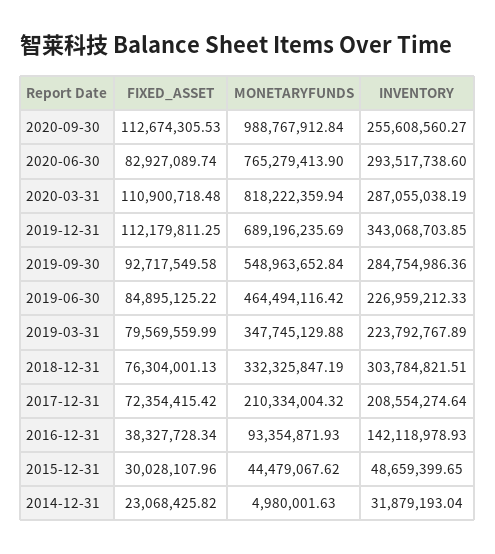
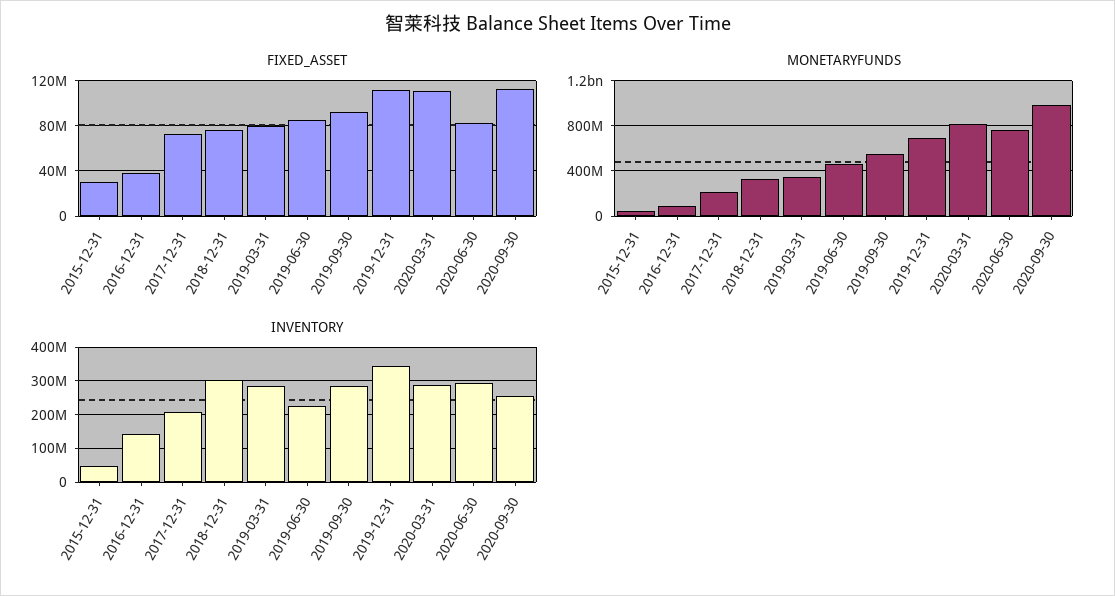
  {
    "FIXED_ASSET": {
      "2020-09-30": 112674305.53,
      "2020-06-30": 82927089.74,
      "2020-03-31": 110900718.48,
      "2019-12-31": 112179811.25,
      "2019-09-30": 92717549.58,
      "2019-06-30": 84895125.22,
      "2019-03-31": 79569559.99,
      "2018-12-31": 76304001.13,
      "2017-12-31": 72354415.42,
      "2016-12-31": 38327728.34,
-     "2015-12-31": 30028107.96,
+     "2015-12-31": 30028107.96
-     "2014-12-31": 23068425.82
    },
    "MONETARYFUNDS": {
      "2020-09-30": 988767912.84,
      "2020-06-30": 765279413.9,
      "2020-03-31": 818222359.94,
      "2019-12-31": 689196235.69,
      "2019-09-30": 548963652.84,
      "2019-06-30": 464494116.42,
      "2019-03-31": 347745129.88,
      "2018-12-31": 332325847.19,
      "2017-12-31": 210334004.32,
      "2016-12-31": 93354871.93,
-     "2015-12-31": 44479067.62,
+     "2015-12-31": 44479067.62
-     "2014-12-31": 4980001.63
    },
    "INVENTORY": {
      "2020-09-30": 255608560.27,
      "2020-06-30": 293517738.6,
      "2020-03-31": 287055038.19,
      "2019-12-31": 343068703.85,
      "2019-09-30": 284754986.36,
      "2019-06-30": 226959212.33,
-     "2019-03-31": 223792767.89,
+     "2019-03-31": 280000000,
      "2018-12-31": 303784821.51,
      "2017-12-31": 208554274.64,
      "2016-12-31": 142118978.93,
-     "2015-12-31": 48659399.65,
+     "2015-12-31": 48659399.65
-     "2014-12-31": 31879193.04
    }
  }

